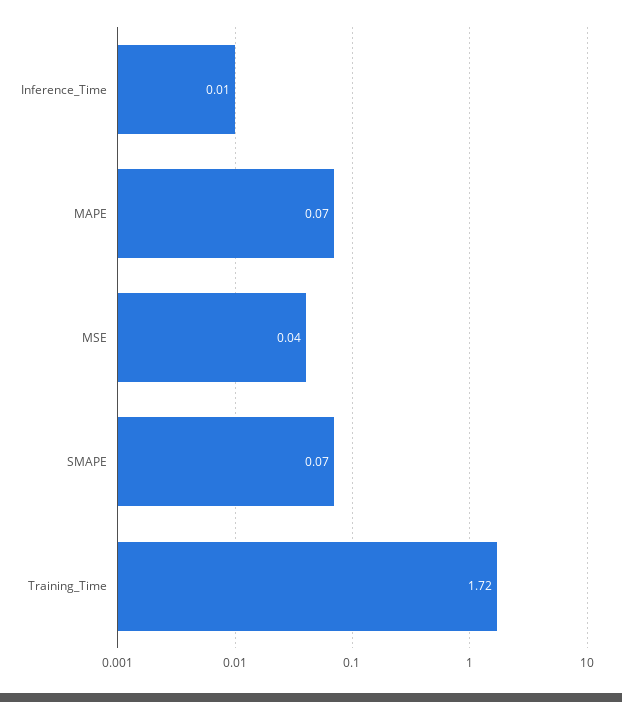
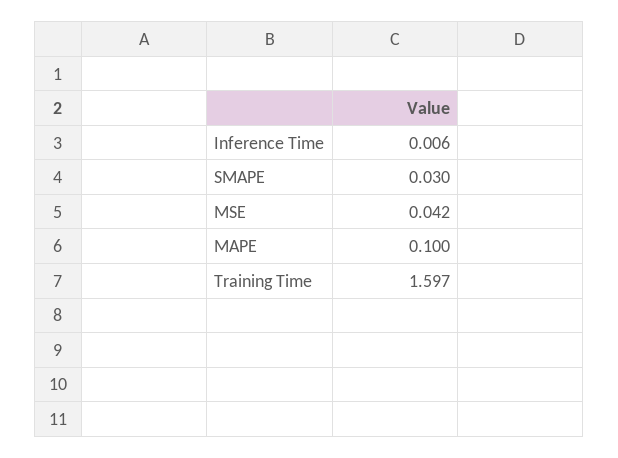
  {
    "Inference_Time": 0.006,
-   "MAPE": 0.07,
+   "MAPE": 0.1,
    "MSE": 0.042,
-   "SMAPE": 0.07,
+   "SMAPE": 0.03,
-   "Training_Time": 1.72
+   "Training_Time": 1.597
  }

